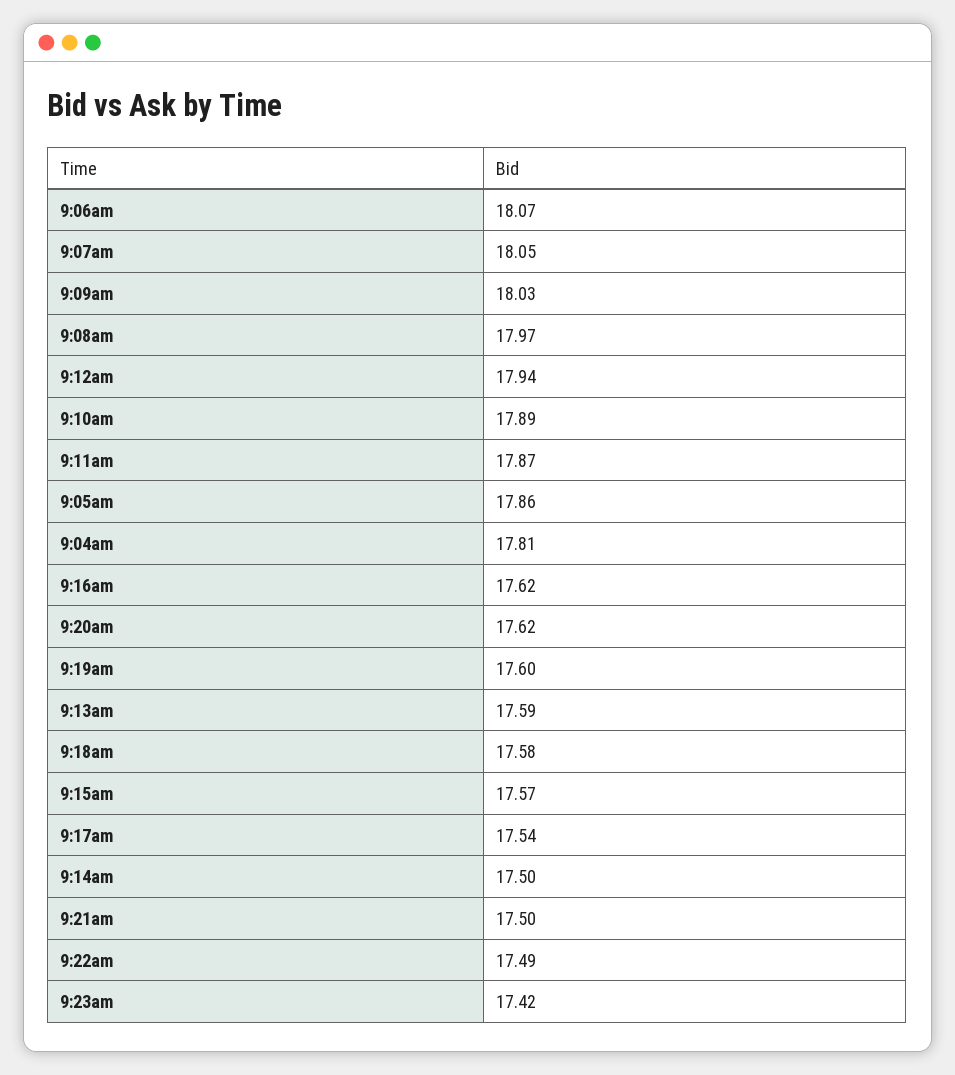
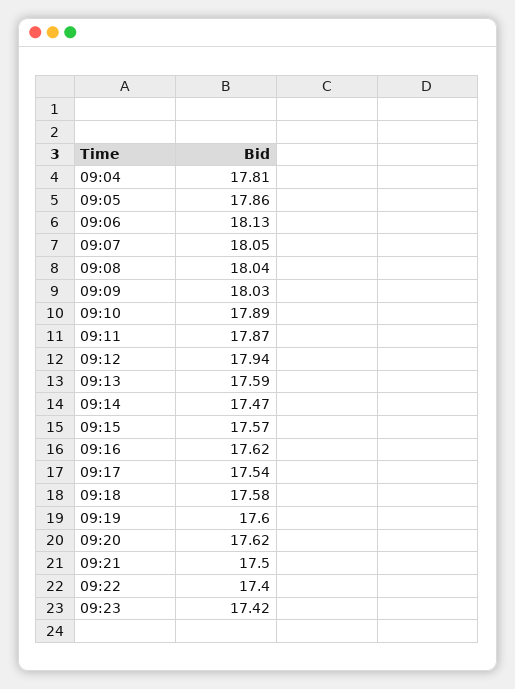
  {
-   "9:06am": 18.07,
+   "9:06am": 18.13,
    "9:07am": 18.05,
    "9:09am": 18.03,
-   "9:08am": 17.97,
+   "9:08am": 18.04,
    "9:12am": 17.94,
    "9:10am": 17.89,
    "9:11am": 17.87,
    "9:05am": 17.86,
    "9:04am": 17.81,
    "9:16am": 17.62,
    "9:20am": 17.62,
    "9:19am": 17.6,
    "9:13am": 17.59,
    "9:18am": 17.58,
    "9:15am": 17.57,
    "9:17am": 17.54,
-   "9:14am": 17.5,
+   "9:14am": 17.47,
    "9:21am": 17.5,
-   "9:22am": 17.49,
+   "9:22am": 17.4,
    "9:23am": 17.42
  }

